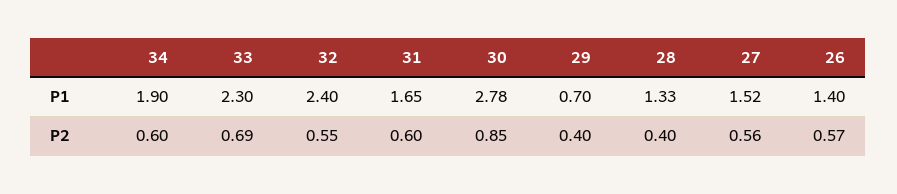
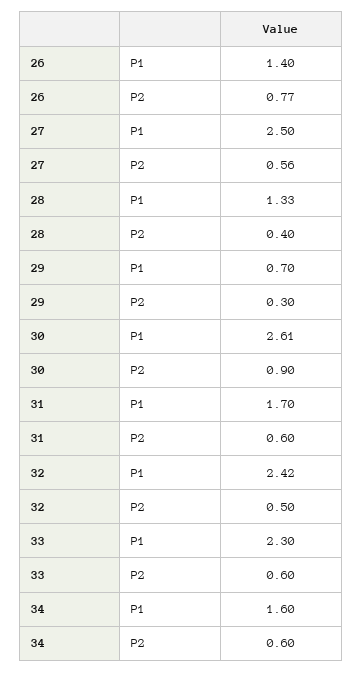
  {
    "34": {
-     "P1": 1.9,
+     "P1": 1.6,
      "P2": 0.6
    },
    "33": {
      "P1": 2.3,
-     "P2": 0.69
+     "P2": 0.6
    },
    "32": {
-     "P1": 2.4,
+     "P1": 2.42,
-     "P2": 0.55
+     "P2": 0.5
    },
    "31": {
-     "P1": 1.65,
+     "P1": 1.7,
      "P2": 0.6
    },
    "30": {
-     "P1": 2.78,
+     "P1": 2.61,
-     "P2": 0.85
+     "P2": 0.9
    },
    "29": {
      "P1": 0.7,
-     "P2": 0.4
+     "P2": 0.3
    },
    "28": {
      "P1": 1.33,
      "P2": 0.4
    },
    "27": {
-     "P1": 1.52,
+     "P1": 2.5,
      "P2": 0.56
    },
    "26": {
      "P1": 1.4,
-     "P2": 0.57
+     "P2": 0.77
    }
  }

